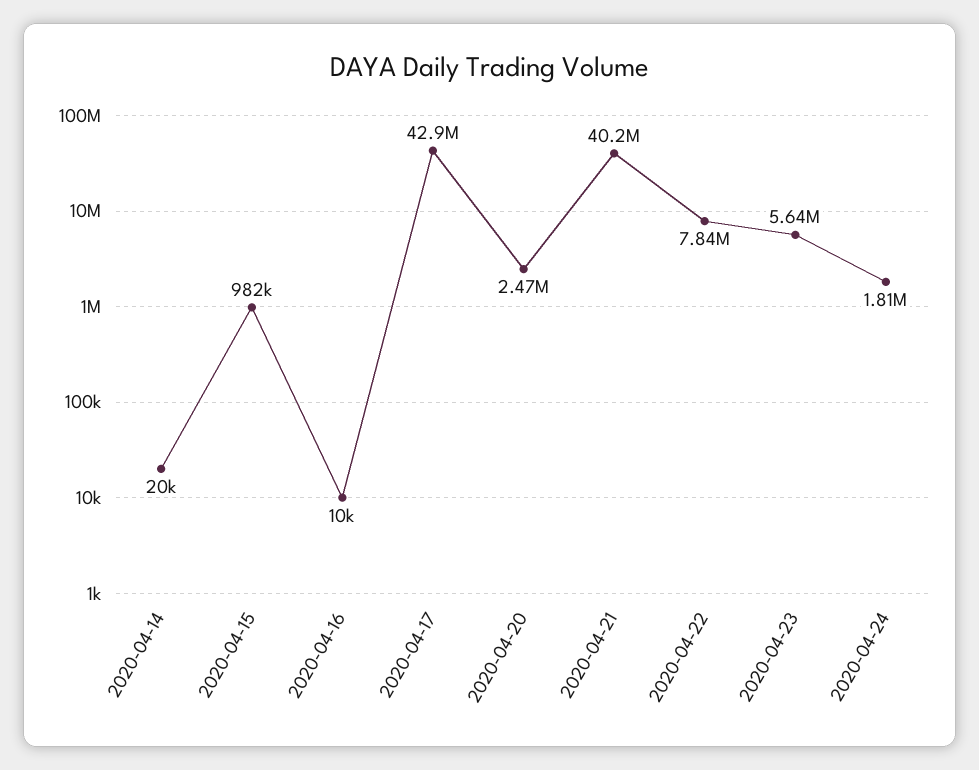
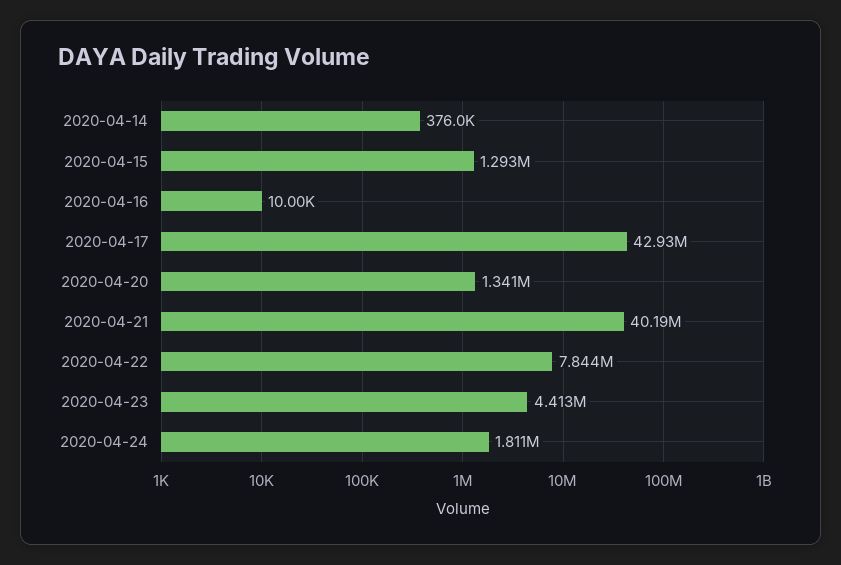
  {
-   "2020-04-14": 20000,
+   "2020-04-14": 376000,
-   "2020-04-15": 982000,
+   "2020-04-15": 1293000,
    "2020-04-16": 10000,
    "2020-04-17": 42930000,
-   "2020-04-20": 2470000,
+   "2020-04-20": 1341000,
    "2020-04-21": 40190000,
    "2020-04-22": 7844000,
-   "2020-04-23": 5640000,
+   "2020-04-23": 4413000,
    "2020-04-24": 1811000
  }

